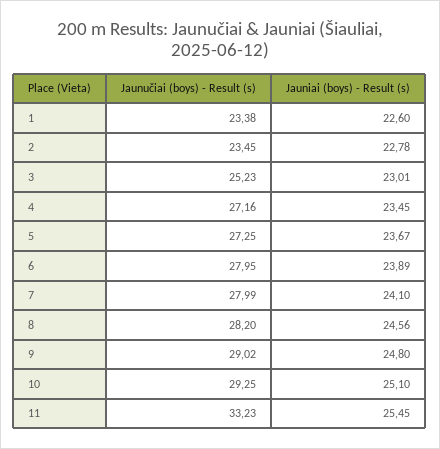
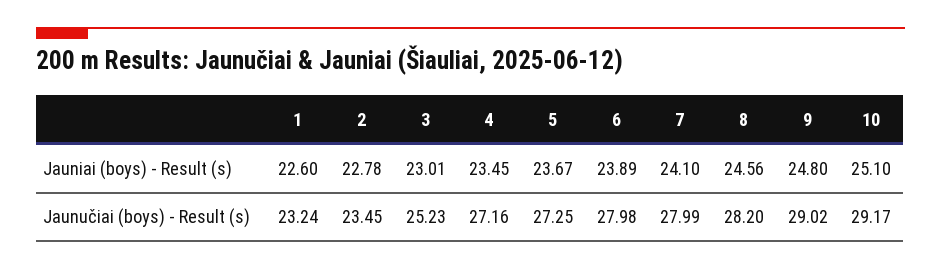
  {
    "Jaunučiai (boys) - Result (s)": {
-     "1": 23.38,
+     "1": 23.24,
      "2": 23.45,
      "3": 25.23,
      "4": 27.16,
      "5": 27.25,
-     "6": 27.95,
+     "6": 27.98,
      "7": 27.99,
      "8": 28.2,
      "9": 29.02,
-     "10": 29.25,
+     "10": 29.17
-     "11": 33.23
    },
    "Jauniai (boys) - Result (s)": {
      "1": 22.6,
      "2": 22.78,
      "3": 23.01,
      "4": 23.45,
      "5": 23.67,
      "6": 23.89,
      "7": 24.1,
      "8": 24.56,
      "9": 24.8,
-     "10": 25.1,
+     "10": 25.1
-     "11": 25.45
    }
  }

